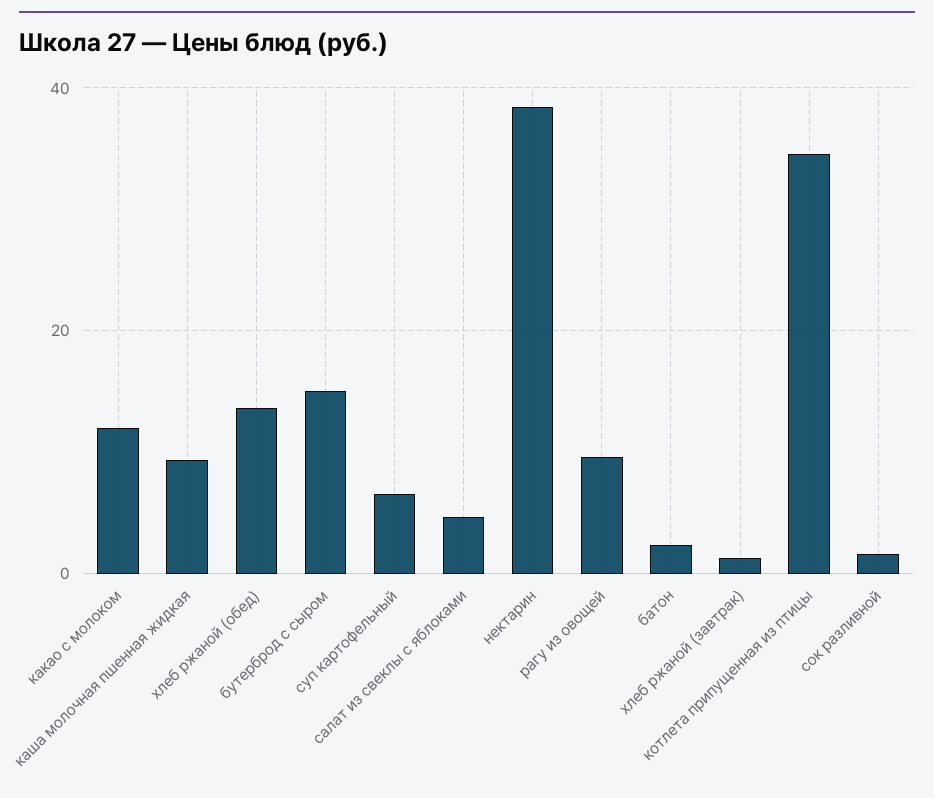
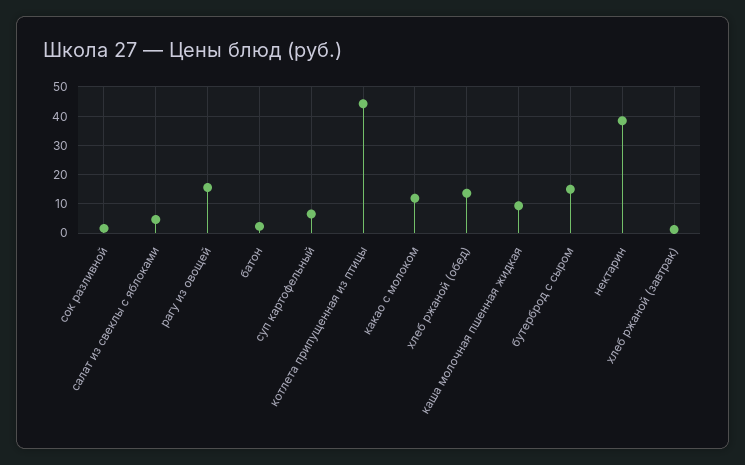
  {
    "какао с молоком": 12,
    "каша молочная пшенная жидкая": 10,
    "хлеб ржаной (обед)": 14,
    "бутерброд с сыром": 16,
    "суп картофельный": 6,
    "салат из свеклы с яблоками": 4,
    "нектарин": 38,
-   "рагу из овощей": 10,
+   "рагу из овощей": 15,
    "батон": 2,
    "хлеб ржаной (завтрак)": 2,
-   "котлета припущенная из птицы": 34,
+   "котлета припущенная из птицы": 45,
    "сок разливной": 2
  }

